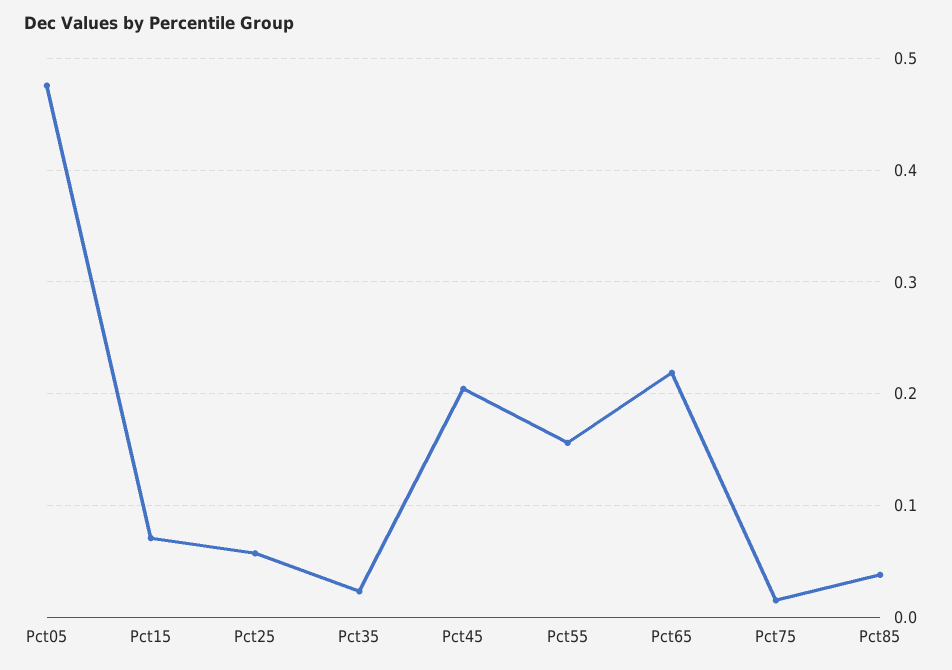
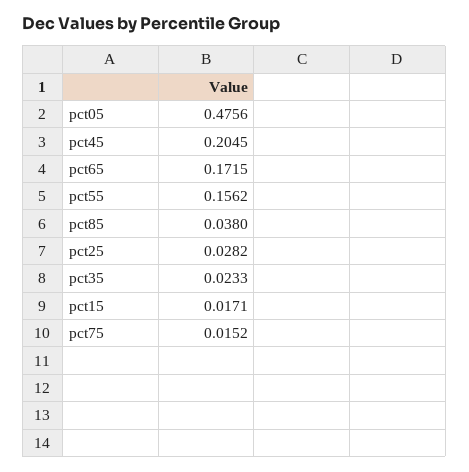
  {
    "Pct05": 0.4756,
-   "Pct15": 0.07,
+   "Pct15": 0.0171,
-   "Pct25": 0.06,
+   "Pct25": 0.0282,
    "Pct35": 0.0233,
    "Pct45": 0.2045,
    "Pct55": 0.1562,
-   "Pct65": 0.22,
+   "Pct65": 0.1715,
    "Pct75": 0.0152,
    "Pct85": 0.038
  }

